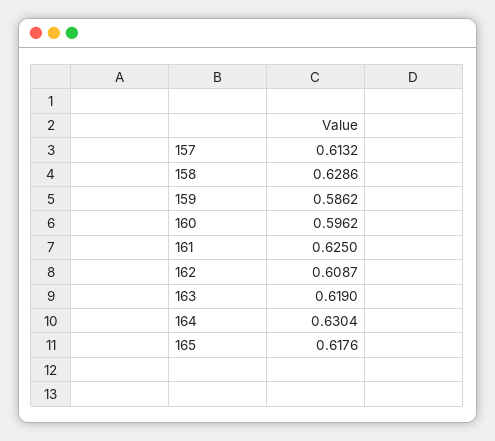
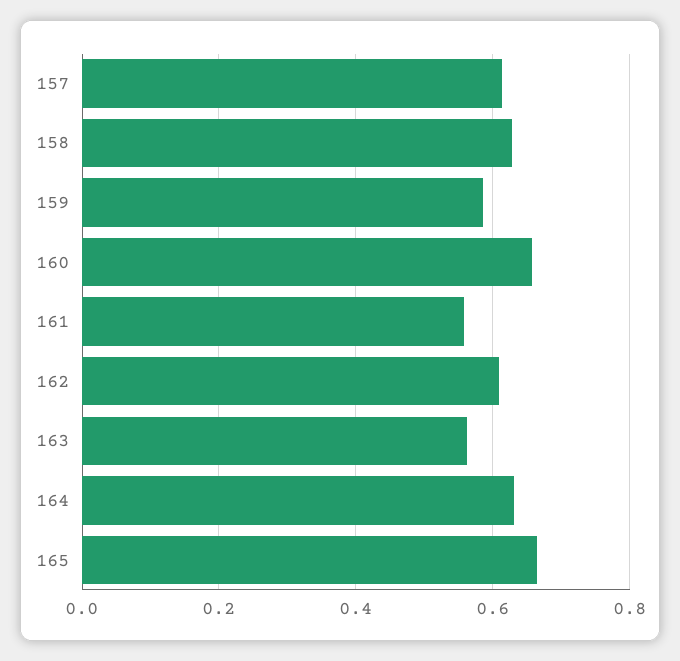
  {
    "157": 0.6132,
    "158": 0.6286,
    "159": 0.5862,
-   "160": 0.5962,
+   "160": 0.66,
-   "161": 0.625,
+   "161": 0.56,
    "162": 0.6087,
-   "163": 0.619,
+   "163": 0.56,
    "164": 0.6304,
-   "165": 0.6176
+   "165": 0.66
  }

